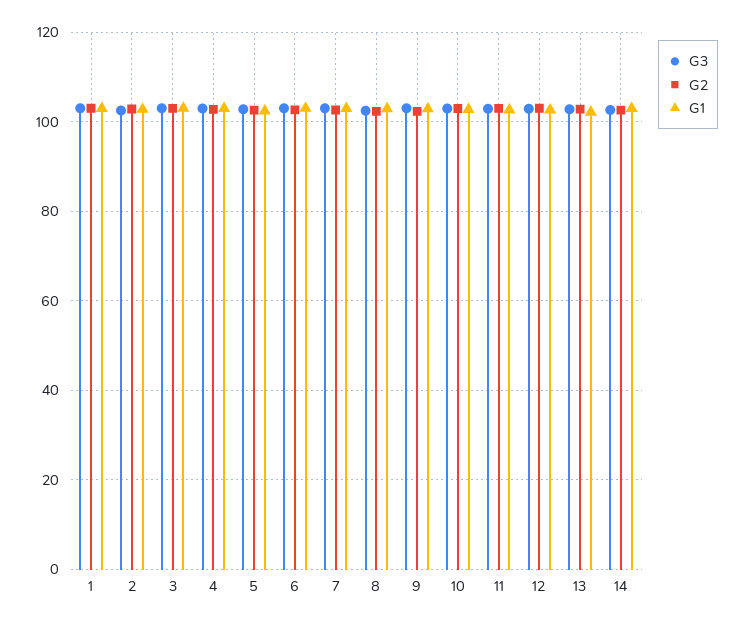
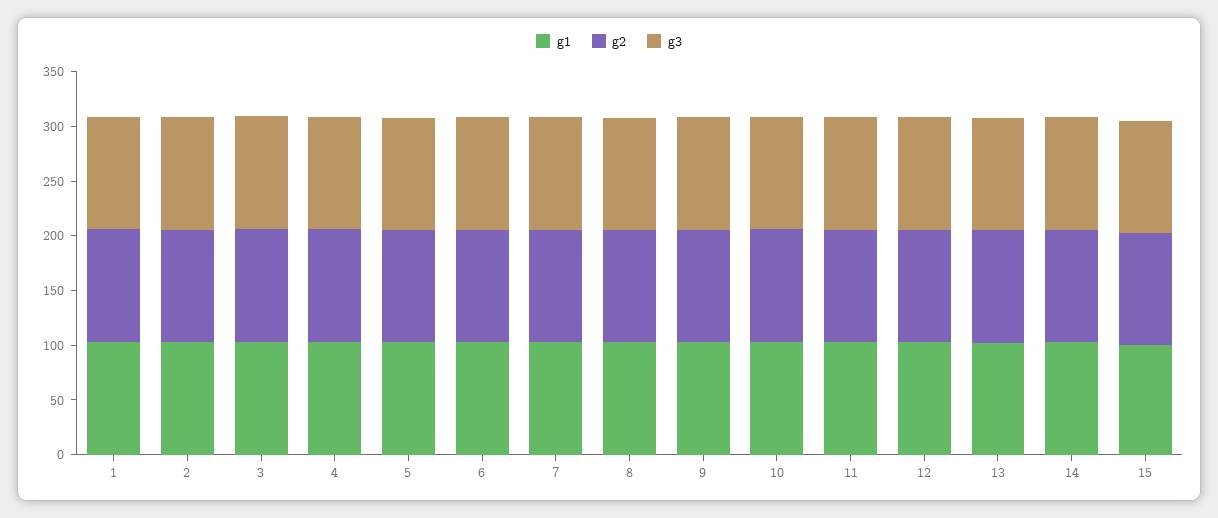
  {
    "G3": {
      "1": 104,
      "2": 102,
      "3": 104,
      "4": 102,
      "5": 102,
      "6": 104,
      "7": 102,
      "8": 102,
      "9": 102,
      "10": 102,
      "11": 102,
      "12": 102,
      "13": 102,
-     "14": 102
+     "14": 102,
+     "15": 100
    },
    "G2": {
      "1": 104,
      "2": 102,
      "3": 102,
      "4": 102,
      "5": 102,
      "6": 102,
      "7": 102,
      "8": 102,
      "9": 102,
      "10": 102,
      "11": 102,
      "12": 104,
      "13": 102,
-     "14": 102
+     "14": 102,
+     "15": 100
    },
    "G1": {
      "1": 102,
      "2": 102,
      "3": 104,
      "4": 102,
      "5": 102,
      "6": 102,
      "7": 102,
      "8": 102,
      "9": 102,
      "10": 102,
      "11": 102,
      "12": 102,
      "13": 102,
-     "14": 102
+     "14": 102,
+     "15": 100
    }
  }

